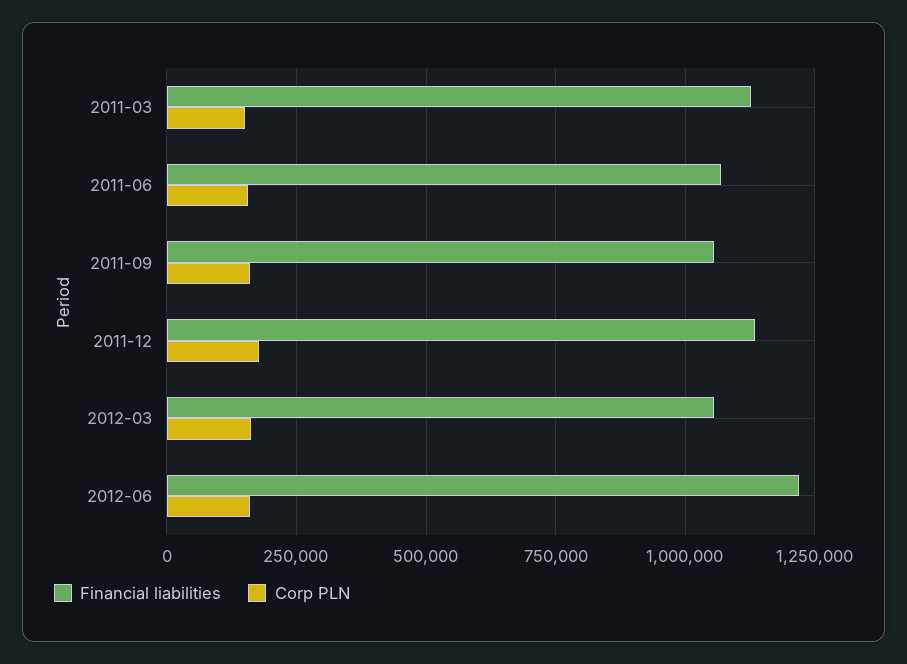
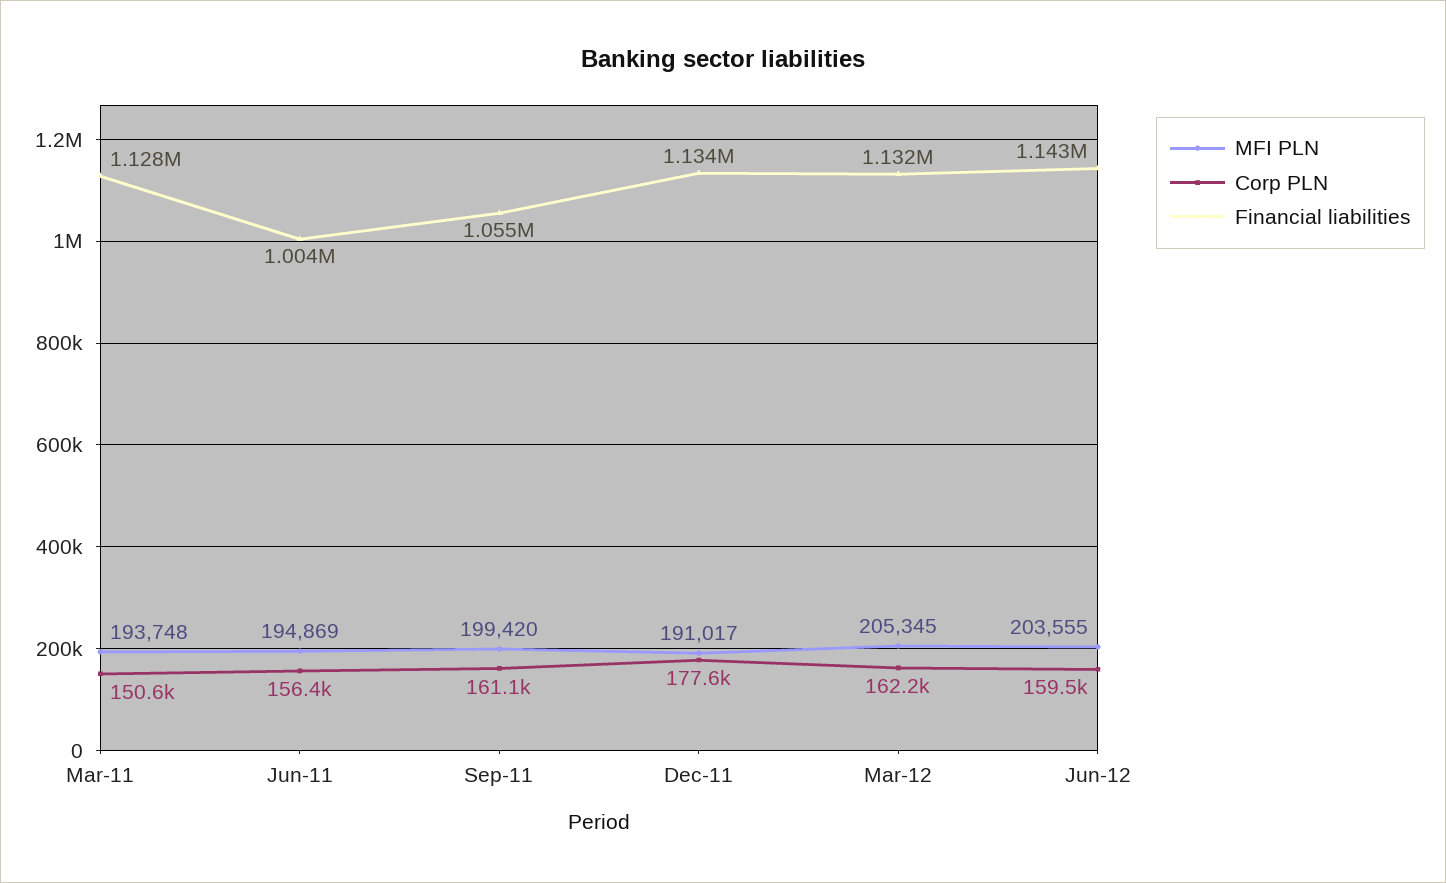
  {
    "Financial liabilities": {
      "2011-03": 1128000,
-     "2011-06": 1075000,
+     "2011-06": 1004000,
      "2011-09": 1055000,
      "2011-12": 1134000,
-     "2012-03": 1050000,
+     "2012-03": 1132000,
-     "2012-06": 1225000
+     "2012-06": 1143000
    },
    "Corp PLN": {
      "2011-03": 150600,
      "2011-06": 156400,
      "2011-09": 161100,
      "2011-12": 177600,
      "2012-03": 162200,
      "2012-06": 159500
-   }
+   },
+   "MFI PLN": {
+     "2011-03": 193748,
+     "2011-06": 194869,
+     "2011-09": 199420,
+     "2011-12": 191017,
+     "2012-03": 205345,
+     "2012-06": 203555
+   }
  }

